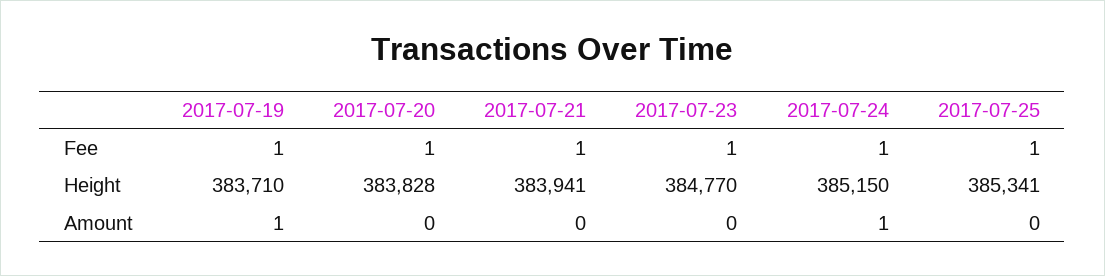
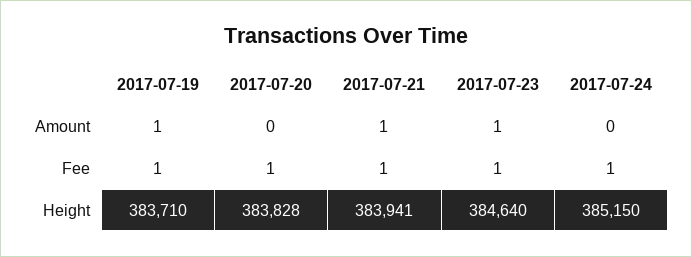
  {
    "2017-07-19": {
      "Fee": 1,
      "Height": 383710,
      "Amount": 1
    },
    "2017-07-20": {
      "Fee": 1,
      "Height": 383828,
      "Amount": 0
    },
    "2017-07-21": {
      "Fee": 1,
      "Height": 383941,
-     "Amount": 0
+     "Amount": 1
    },
    "2017-07-23": {
      "Fee": 1,
-     "Height": 384770,
+     "Height": 384640,
-     "Amount": 0
+     "Amount": 1
    },
    "2017-07-24": {
      "Fee": 1,
      "Height": 385150,
-     "Amount": 1
+     "Amount": 0
-   },
+   }
-   "2017-07-25": {
-     "Fee": 1,
-     "Height": 385341,
-     "Amount": 0
-   }
  }

